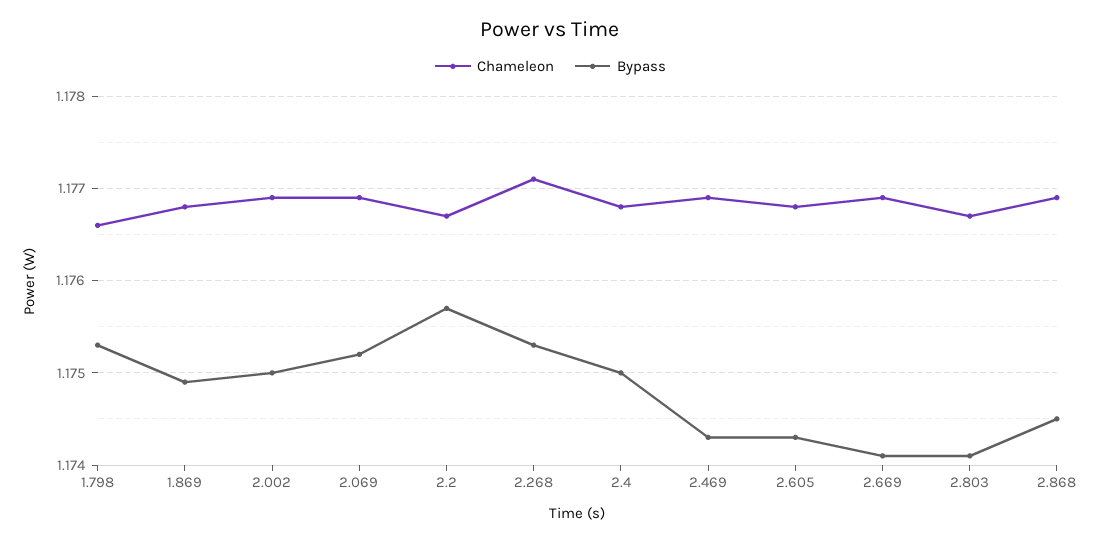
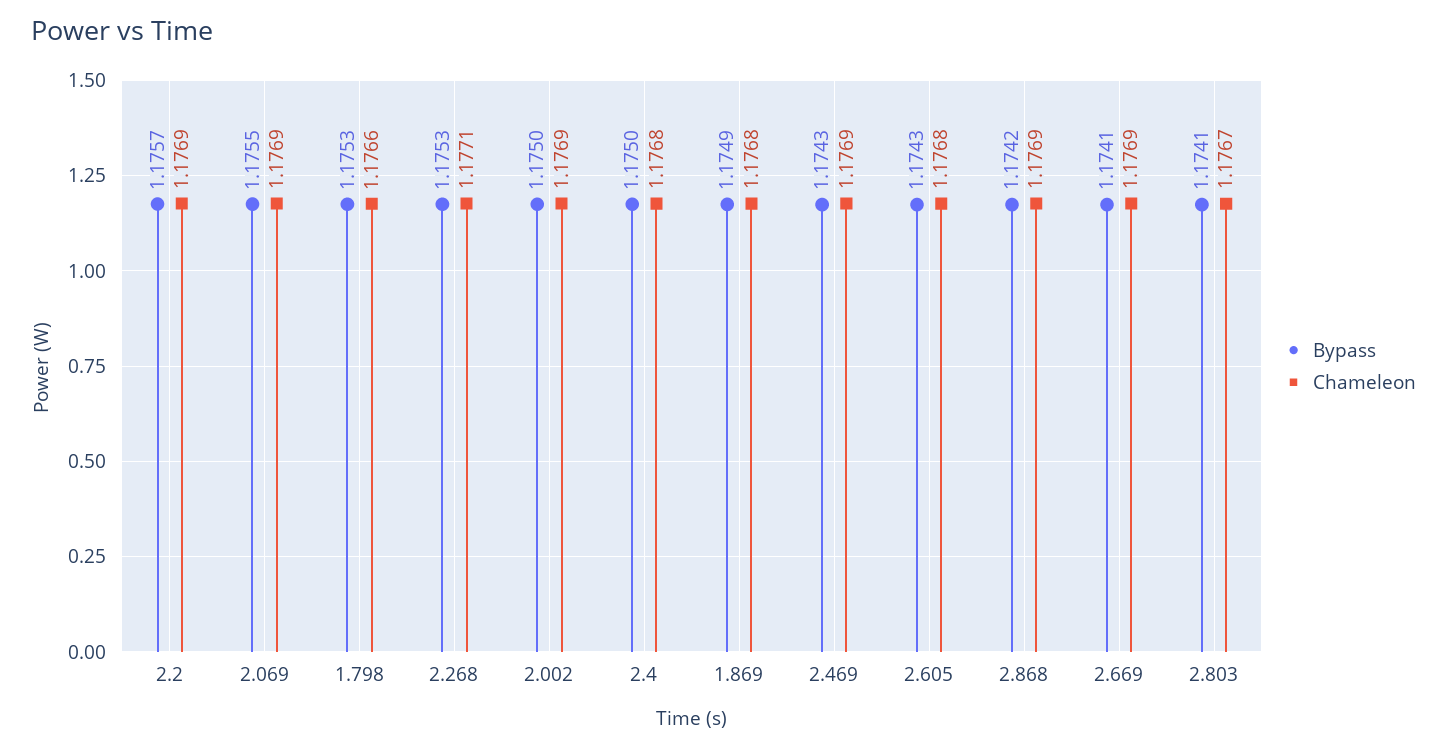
  {
    "Chameleon": {
      "1.798": 1.1766,
      "1.869": 1.1768,
      "2.002": 1.1769,
      "2.069": 1.1769,
-     "2.2": 1.1767,
+     "2.2": 1.1769,
      "2.268": 1.1771,
      "2.4": 1.1768,
      "2.469": 1.1769,
      "2.605": 1.1768,
      "2.669": 1.1769,
      "2.803": 1.1767,
      "2.868": 1.1769
    },
    "Bypass": {
      "1.798": 1.1753,
      "1.869": 1.1749,
      "2.002": 1.175,
-     "2.069": 1.1752,
+     "2.069": 1.1755,
      "2.2": 1.1757,
      "2.268": 1.1753,
      "2.4": 1.175,
      "2.469": 1.1743,
      "2.605": 1.1743,
      "2.669": 1.1741,
      "2.803": 1.1741,
-     "2.868": 1.1745
+     "2.868": 1.1742
    }
  }

